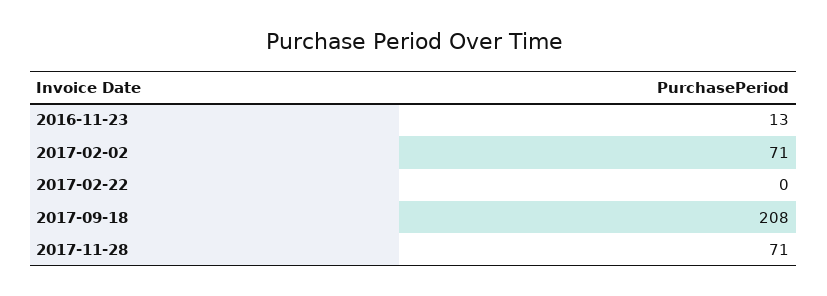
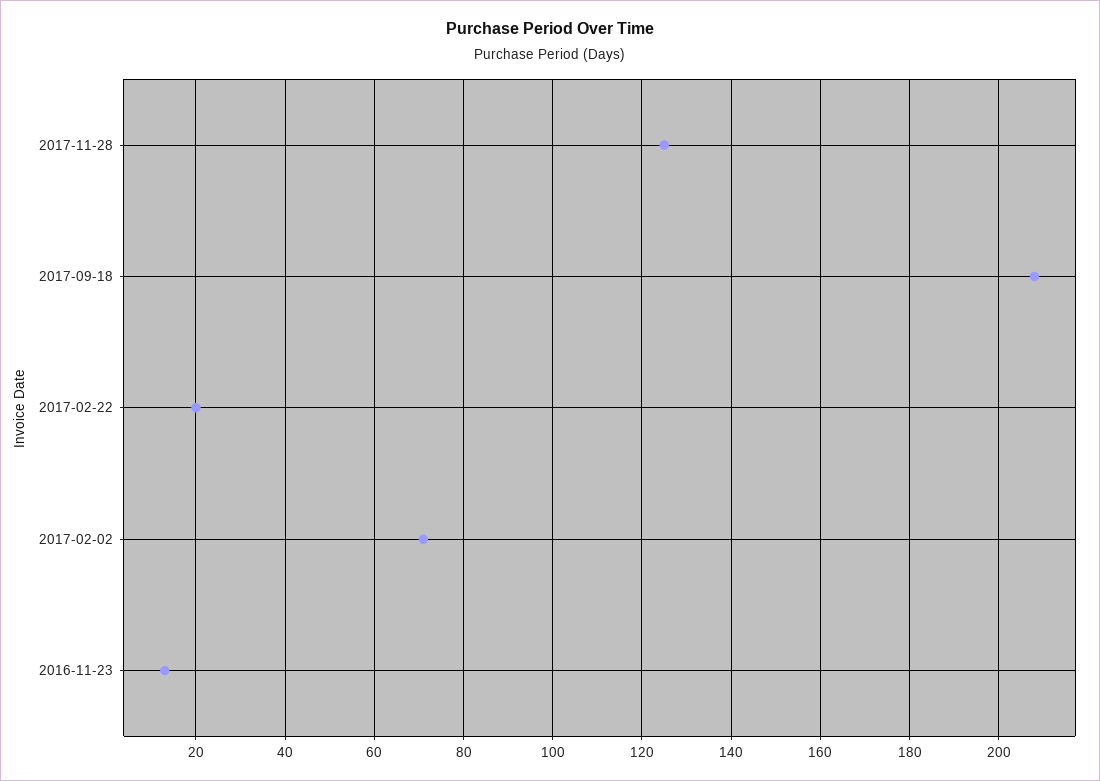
  {
    "2016-11-23": 13,
    "2017-02-02": 71,
-   "2017-02-22": 0,
+   "2017-02-22": 20,
    "2017-09-18": 208,
-   "2017-11-28": 71
+   "2017-11-28": 125
  }

